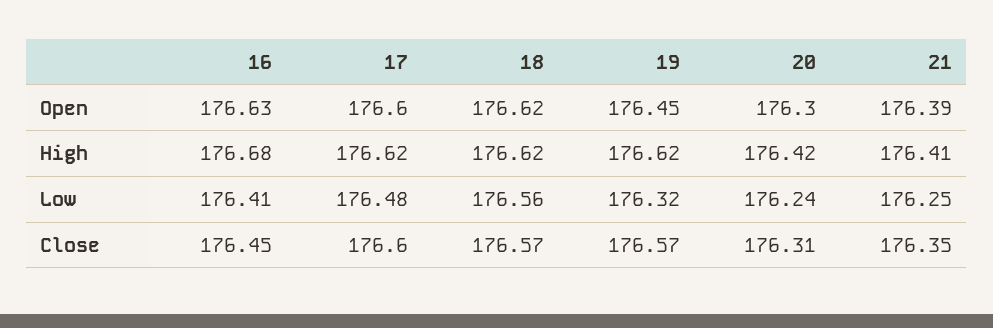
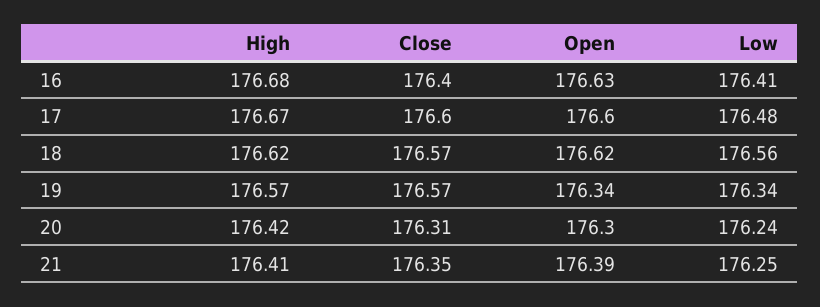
  {
    "16": {
      "Open": 176.63,
      "High": 176.68,
      "Low": 176.41,
-     "Close": 176.45
+     "Close": 176.4
    },
    "17": {
      "Open": 176.6,
-     "High": 176.62,
+     "High": 176.67,
      "Low": 176.48,
      "Close": 176.6
    },
    "18": {
      "Open": 176.62,
      "High": 176.62,
      "Low": 176.56,
      "Close": 176.57
    },
    "19": {
-     "Open": 176.45,
+     "Open": 176.34,
-     "High": 176.62,
+     "High": 176.57,
-     "Low": 176.32,
+     "Low": 176.34,
      "Close": 176.57
    },
    "20": {
      "Open": 176.3,
      "High": 176.42,
      "Low": 176.24,
      "Close": 176.31
    },
    "21": {
      "Open": 176.39,
      "High": 176.41,
      "Low": 176.25,
      "Close": 176.35
    }
  }

